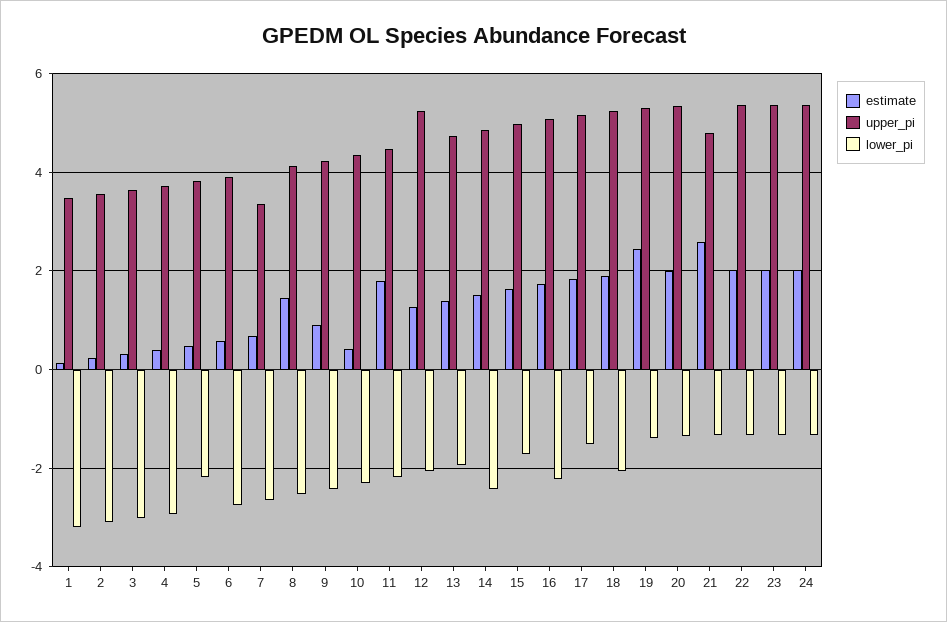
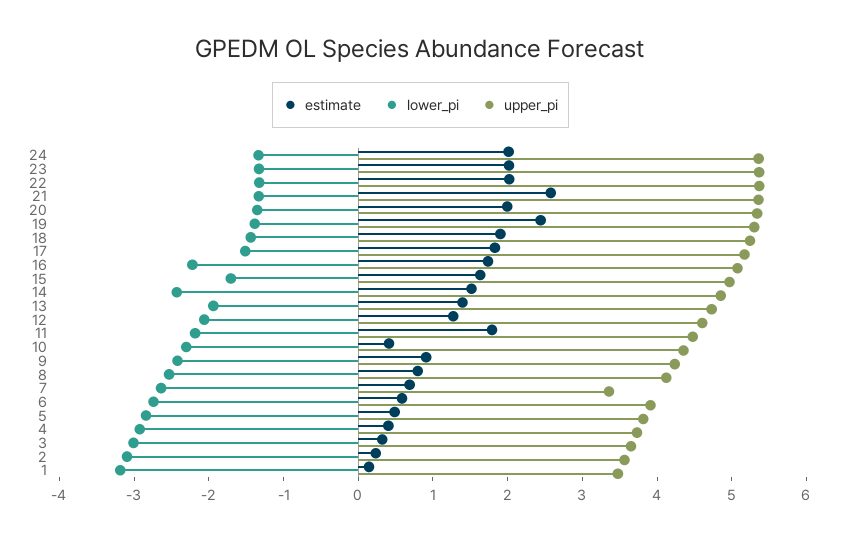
  {
    "estimate": {
      "1": 0.2,
      "2": 0.2,
      "3": 0.4,
      "4": 0.4,
      "5": 0.4,
      "6": 0.6,
      "7": 0.6,
-     "8": 1.4,
+     "8": 0.8,
      "9": 1,
      "10": 0.4,
      "11": 1.8,
      "12": 1.2,
      "13": 1.4,
      "14": 1.6,
      "15": 1.6,
      "16": 1.8,
      "17": 1.8,
      "18": 2,
      "19": 2.4,
      "20": 2,
      "21": 2.6,
      "22": 2,
      "23": 2,
      "24": 2
    },
    "upper_pi": {
      "1": 3.4,
      "2": 3.6,
      "3": 3.6,
      "4": 3.8,
      "5": 3.8,
      "6": 4,
      "7": 3.4,
      "8": 4.2,
      "9": 4.2,
      "10": 4.4,
      "11": 4.4,
-     "12": 5.2,
+     "12": 4.6,
      "13": 4.8,
      "14": 4.8,
      "15": 5,
      "16": 5,
      "17": 5.2,
      "18": 5.2,
      "19": 5.4,
      "20": 5.4,
-     "21": 4.8,
+     "21": 5.4,
      "22": 5.4,
      "23": 5.4,
      "24": 5.4
    },
    "lower_pi": {
      "1": -3.2,
      "2": -3,
      "3": -3,
      "4": -3,
-     "5": -2.2,
+     "5": -2.8,
      "6": -2.8,
      "7": -2.6,
      "8": -2.6,
      "9": -2.4,
      "10": -2.4,
      "11": -2.2,
      "12": -2,
      "13": -2,
      "14": -2.4,
      "15": -1.8,
      "16": -2.2,
      "17": -1.6,
-     "18": -2,
+     "18": -1.4,
      "19": -1.4,
      "20": -1.4,
      "21": -1.4,
      "22": -1.4,
      "23": -1.4,
      "24": -1.4
    }
  }

